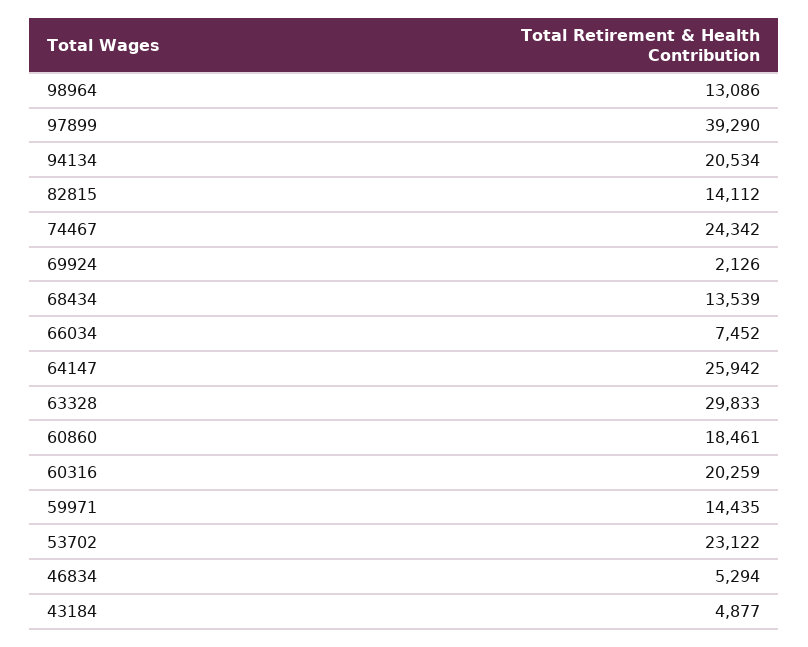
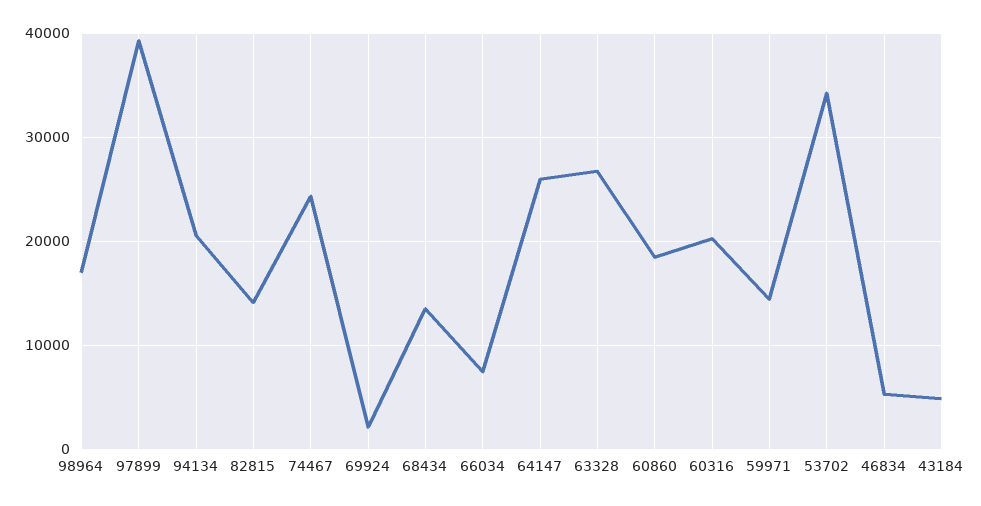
  {
-   "98964": 13086,
+   "98964": 17000,
    "97899": 39290,
    "94134": 20534,
    "82815": 14112,
    "74467": 24342,
    "69924": 2126,
    "68434": 13539,
    "66034": 7452,
    "64147": 25942,
-   "63328": 29833,
+   "63328": 27000,
    "60860": 18461,
    "60316": 20259,
    "59971": 14435,
-   "53702": 23122,
+   "53702": 34000,
    "46834": 5294,
    "43184": 4877
  }

